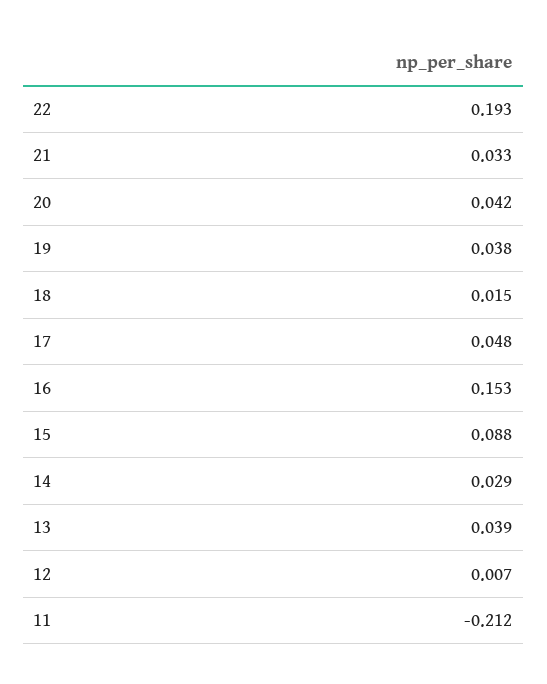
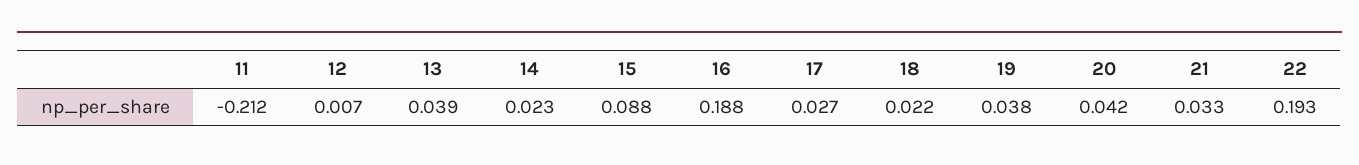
  {
    "22": 0.193,
    "21": 0.033,
    "20": 0.042,
    "19": 0.038,
-   "18": 0.015,
+   "18": 0.022,
-   "17": 0.048,
+   "17": 0.027,
-   "16": 0.153,
+   "16": 0.188,
    "15": 0.088,
-   "14": 0.029,
+   "14": 0.023,
    "13": 0.039,
    "12": 0.007,
    "11": -0.212
  }

